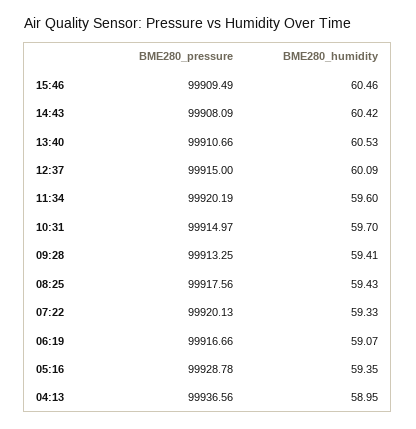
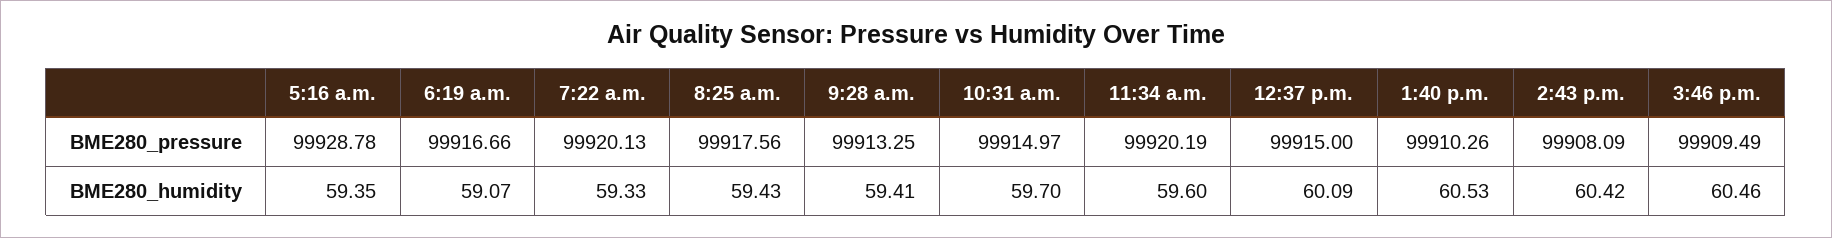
  {
    "BME280_pressure": {
      "15:46": 99909.49,
      "14:43": 99908.09,
-     "13:40": 99910.66,
+     "13:40": 99910.26,
      "12:37": 99915,
      "11:34": 99920.19,
      "10:31": 99914.97,
      "09:28": 99913.25,
      "08:25": 99917.56,
      "07:22": 99920.13,
      "06:19": 99916.66,
-     "05:16": 99928.78,
+     "05:16": 99928.78
-     "04:13": 99936.56
    },
    "BME280_humidity": {
      "15:46": 60.46,
      "14:43": 60.42,
      "13:40": 60.53,
      "12:37": 60.09,
      "11:34": 59.6,
      "10:31": 59.7,
      "09:28": 59.41,
      "08:25": 59.43,
      "07:22": 59.33,
      "06:19": 59.07,
-     "05:16": 59.35,
+     "05:16": 59.35
-     "04:13": 58.95
    }
  }

